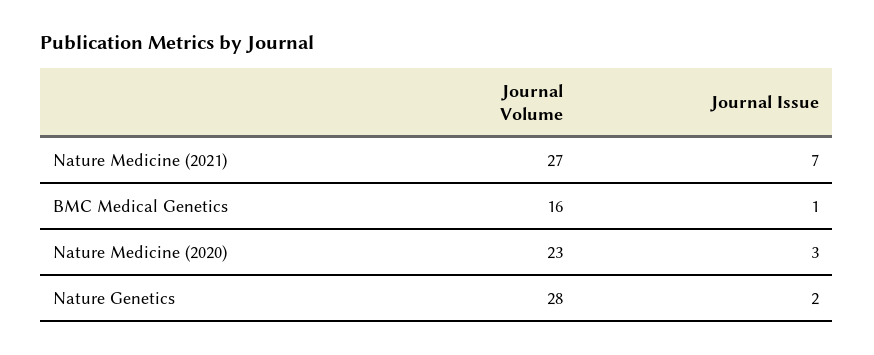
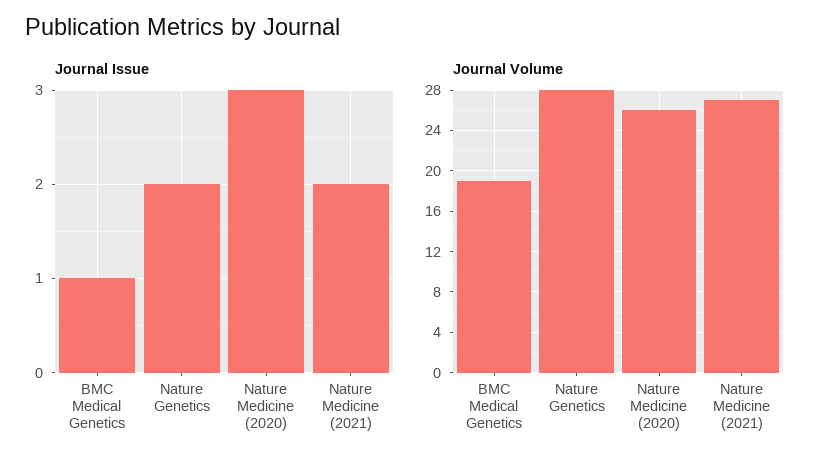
  {
    "Journal Volume": {
      "Nature Medicine (2021)": 27,
-     "BMC Medical Genetics": 16,
+     "BMC Medical Genetics": 19,
-     "Nature Medicine (2020)": 23,
+     "Nature Medicine (2020)": 26,
      "Nature Genetics": 28
    },
    "Journal Issue": {
-     "Nature Medicine (2021)": 7,
+     "Nature Medicine (2021)": 2,
      "BMC Medical Genetics": 1,
      "Nature Medicine (2020)": 3,
      "Nature Genetics": 2
    }
  }

